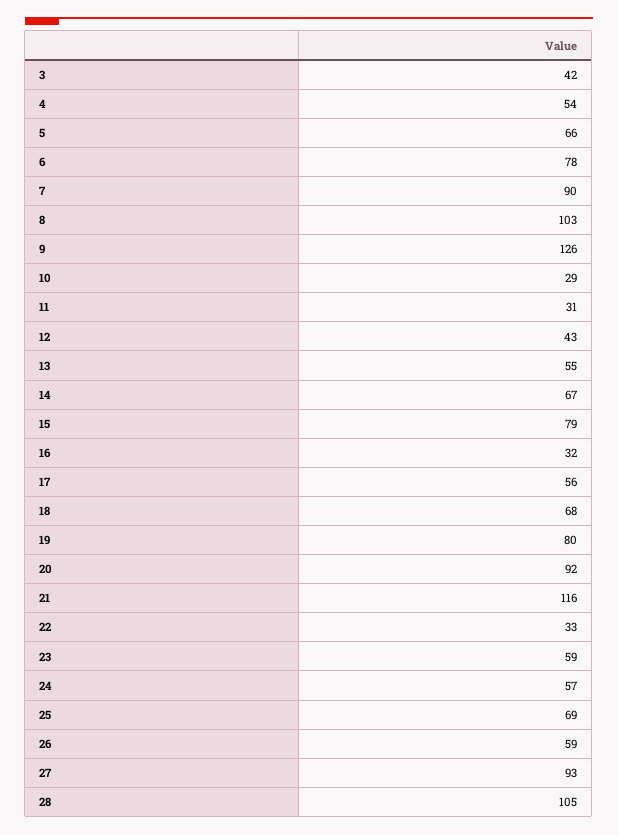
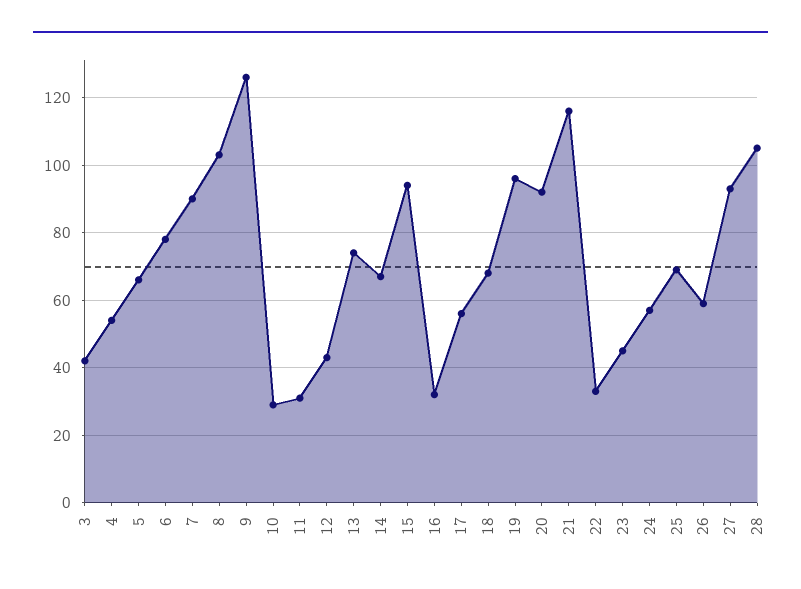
  {
    "3": 42,
    "4": 54,
    "5": 66,
    "6": 78,
    "7": 90,
    "8": 103,
    "9": 126,
    "10": 29,
    "11": 31,
    "12": 43,
-   "13": 55,
+   "13": 75,
    "14": 67,
-   "15": 79,
+   "15": 95,
    "16": 32,
    "17": 56,
    "18": 68,
-   "19": 80,
+   "19": 95,
    "20": 92,
    "21": 116,
    "22": 33,
-   "23": 59,
+   "23": 45,
    "24": 57,
    "25": 69,
    "26": 59,
    "27": 93,
    "28": 105
  }

